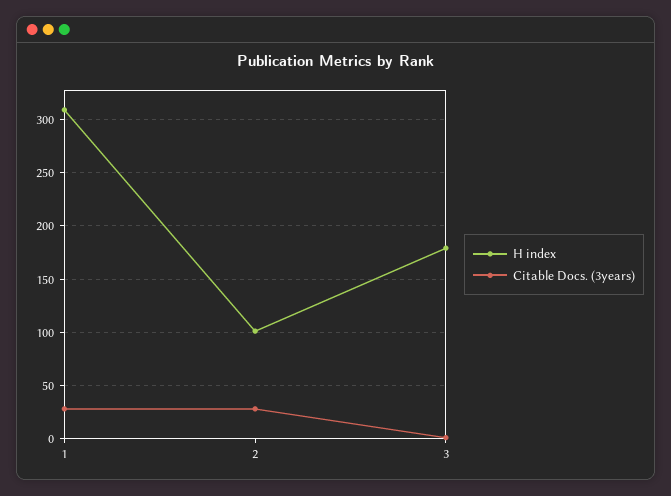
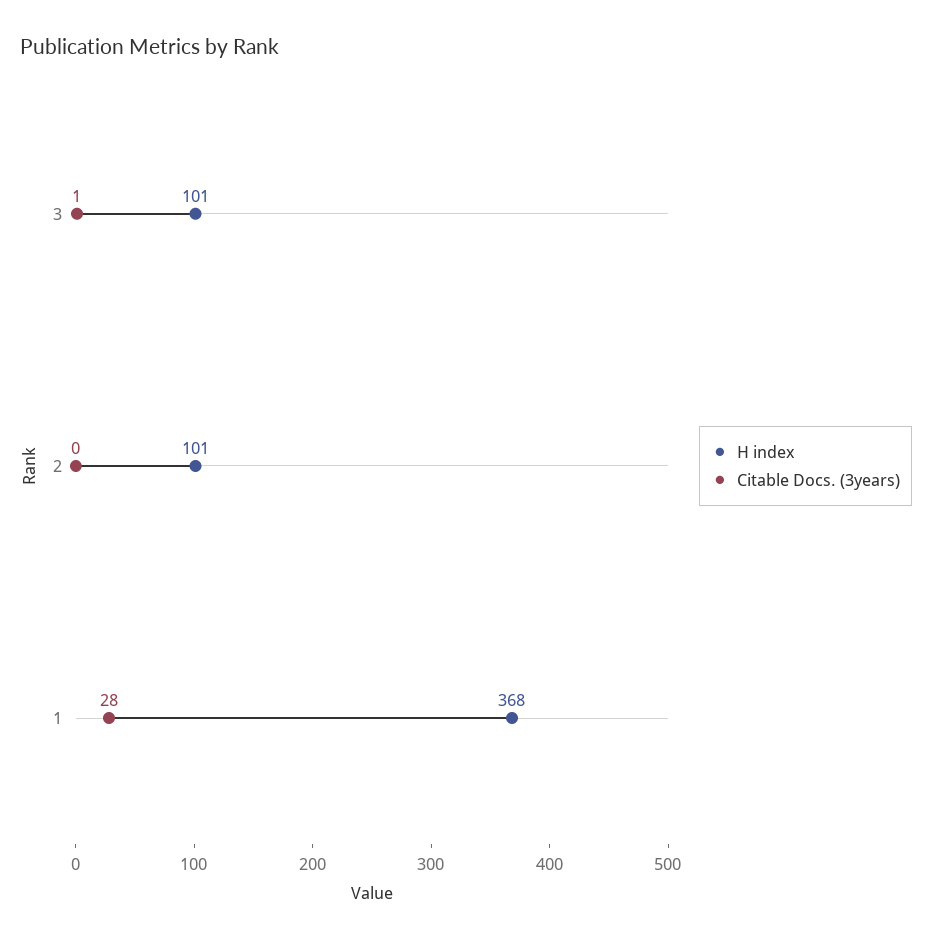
  {
    "H index": {
-     "1": 310,
+     "1": 368,
      "2": 101,
-     "3": 180
+     "3": 101
    },
    "Citable Docs. (3years)": {
      "1": 28,
-     "2": 30,
+     "2": 0,
      "3": 1
    }
  }

